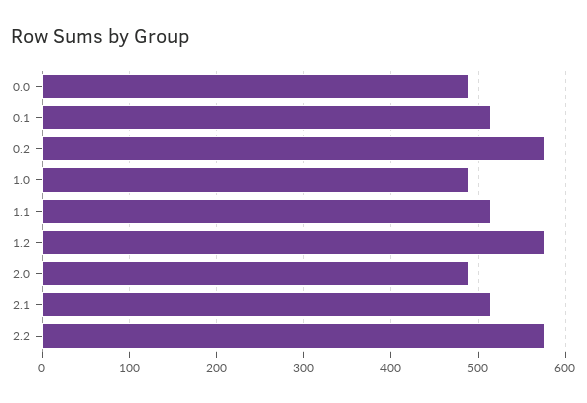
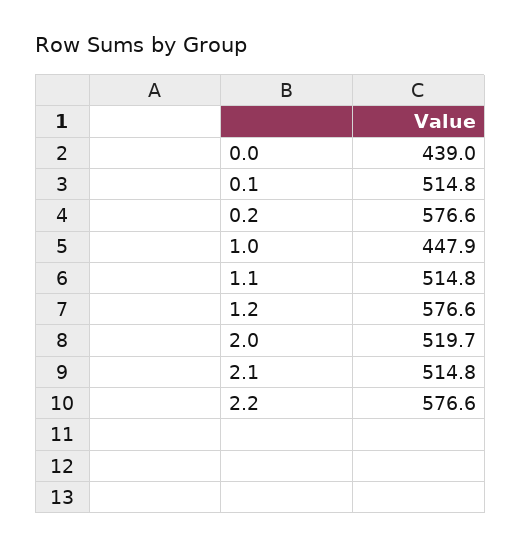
  {
-   "0.0": 490,
+   "0.0": 439,
    "0.1": 514.8,
    "0.2": 576.6,
-   "1.0": 490,
+   "1.0": 447.9,
    "1.1": 514.8,
    "1.2": 576.6,
-   "2.0": 490,
+   "2.0": 519.7,
    "2.1": 514.8,
    "2.2": 576.6
  }

